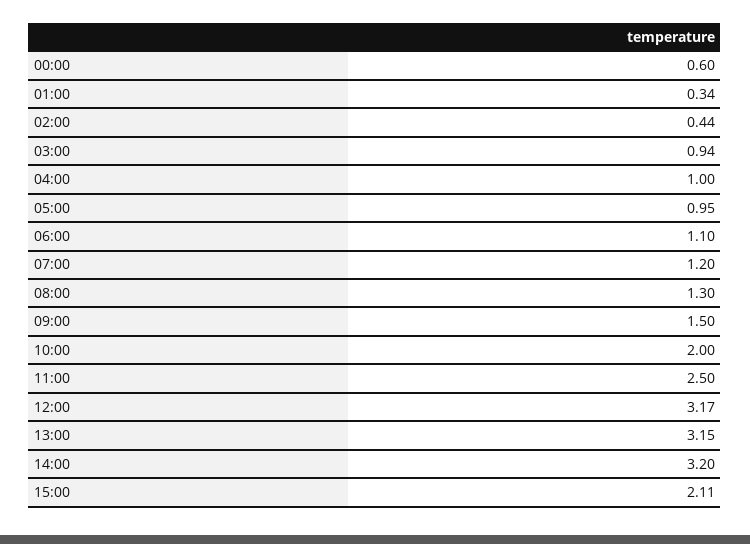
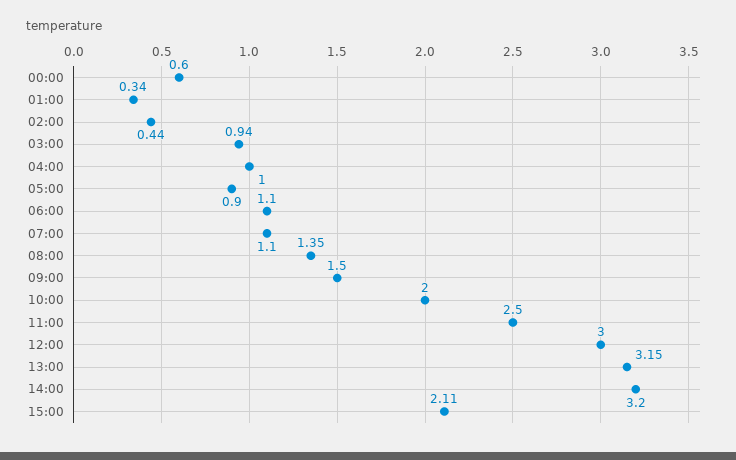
  {
    "00:00": 0.6,
    "01:00": 0.34,
    "02:00": 0.44,
    "03:00": 0.94,
    "04:00": 1,
-   "05:00": 0.95,
+   "05:00": 0.9,
    "06:00": 1.1,
-   "07:00": 1.2,
+   "07:00": 1.1,
-   "08:00": 1.3,
+   "08:00": 1.35,
    "09:00": 1.5,
    "10:00": 2,
    "11:00": 2.5,
-   "12:00": 3.17,
+   "12:00": 3,
    "13:00": 3.15,
    "14:00": 3.2,
    "15:00": 2.11
  }

